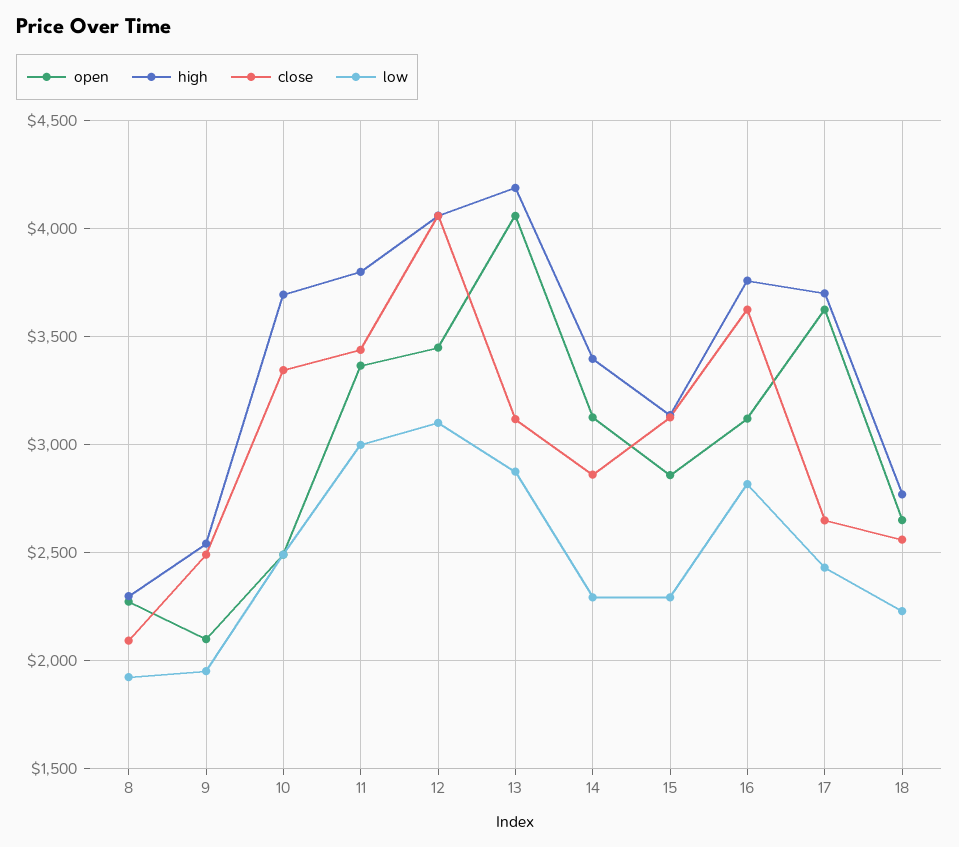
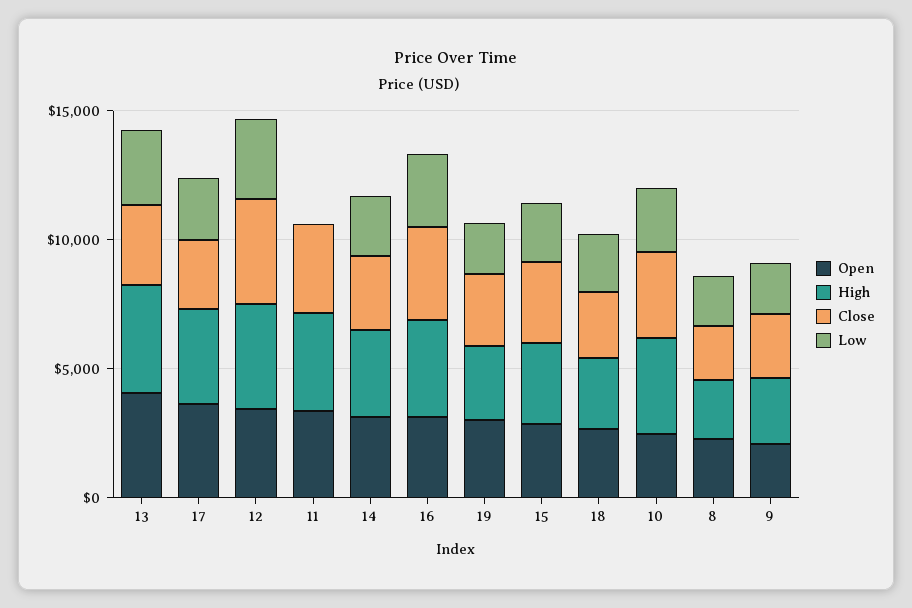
  {
    "open": {
      "8": 2250,
      "9": 2100,
      "10": 2500,
      "11": 3350,
      "12": 3450,
      "13": 4050,
      "14": 3150,
      "15": 2850,
      "16": 3100,
      "17": 3600,
-     "18": 2650
+     "18": 2650,
+     "19": 3000
    },
    "high": {
      "8": 2300,
      "9": 2550,
      "10": 3700,
      "11": 3800,
      "12": 4050,
      "13": 4200,
      "14": 3400,
      "15": 3150,
      "16": 3750,
      "17": 3700,
-     "18": 2750
+     "18": 2750,
+     "19": 3000
    },
    "close": {
      "8": 2100,
      "9": 2500,
      "10": 3350,
      "11": 3450,
      "12": 4050,
      "13": 3100,
      "14": 2850,
      "15": 3150,
      "16": 3650,
      "17": 2650,
-     "18": 2550
+     "18": 2550,
+     "19": 3000
    },
    "low": {
      "8": 1900,
      "9": 1950,
      "10": 2500,
-     "11": 3000,
+     "11": 0,
      "12": 3100,
      "13": 2900,
      "14": 2300,
      "15": 2300,
      "16": 2800,
      "17": 2450,
-     "18": 2250
+     "18": 2250,
+     "19": 2000
    }
  }

